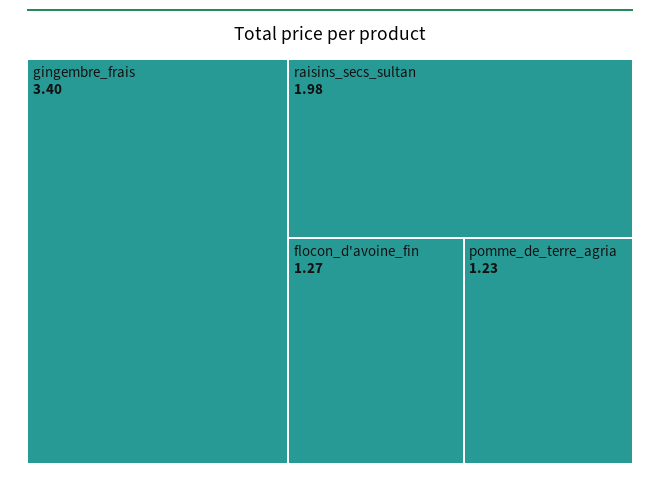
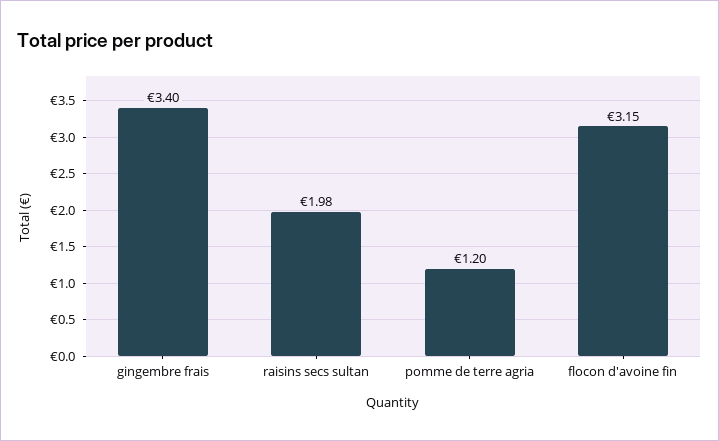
  {
    "gingembre_frais": 3.4,
    "raisins_secs_sultan": 1.98,
-   "flocon_d'avoine_fin": 1.27,
+   "flocon_d'avoine_fin": 3.15,
-   "pomme_de_terre_agria": 1.23
+   "pomme_de_terre_agria": 1.2
  }

